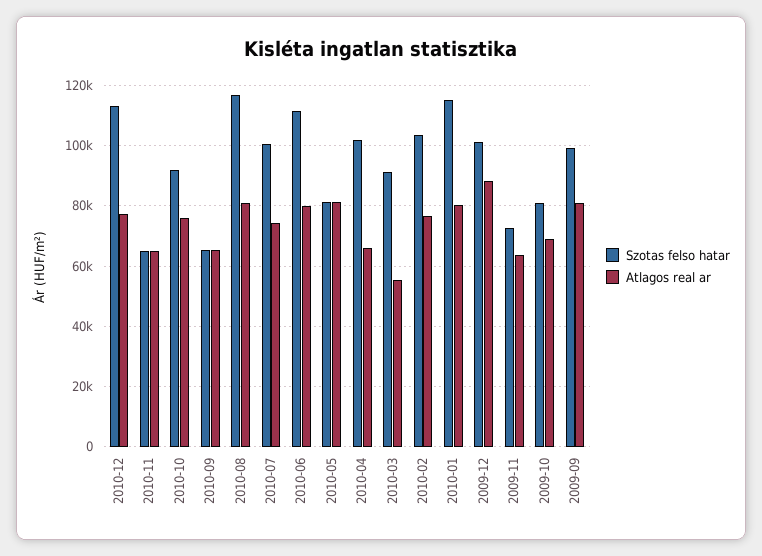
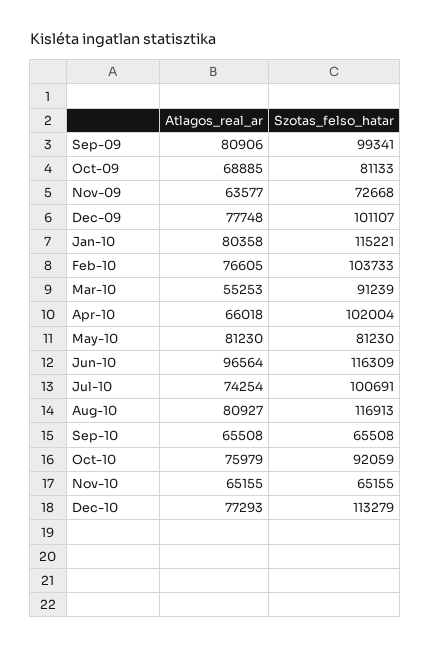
  {
    "Szotas felso hatar": {
      "2010-12": 113279,
      "2010-11": 65155,
      "2010-10": 92059,
      "2010-09": 65508,
      "2010-08": 116913,
      "2010-07": 100691,
-     "2010-06": 112000,
+     "2010-06": 116309,
      "2010-05": 81230,
      "2010-04": 102004,
      "2010-03": 91239,
      "2010-02": 103733,
      "2010-01": 115221,
      "2009-12": 101107,
      "2009-11": 72668,
      "2009-10": 81133,
      "2009-09": 99341
    },
    "Atlagos real ar": {
      "2010-12": 77293,
      "2010-11": 65155,
      "2010-10": 75979,
      "2010-09": 65508,
      "2010-08": 80927,
      "2010-07": 74254,
-     "2010-06": 80000,
+     "2010-06": 96564,
      "2010-05": 81230,
      "2010-04": 66018,
      "2010-03": 55253,
      "2010-02": 76605,
      "2010-01": 80358,
-     "2009-12": 88000,
+     "2009-12": 77748,
      "2009-11": 63577,
      "2009-10": 68885,
      "2009-09": 80906
    }
  }

